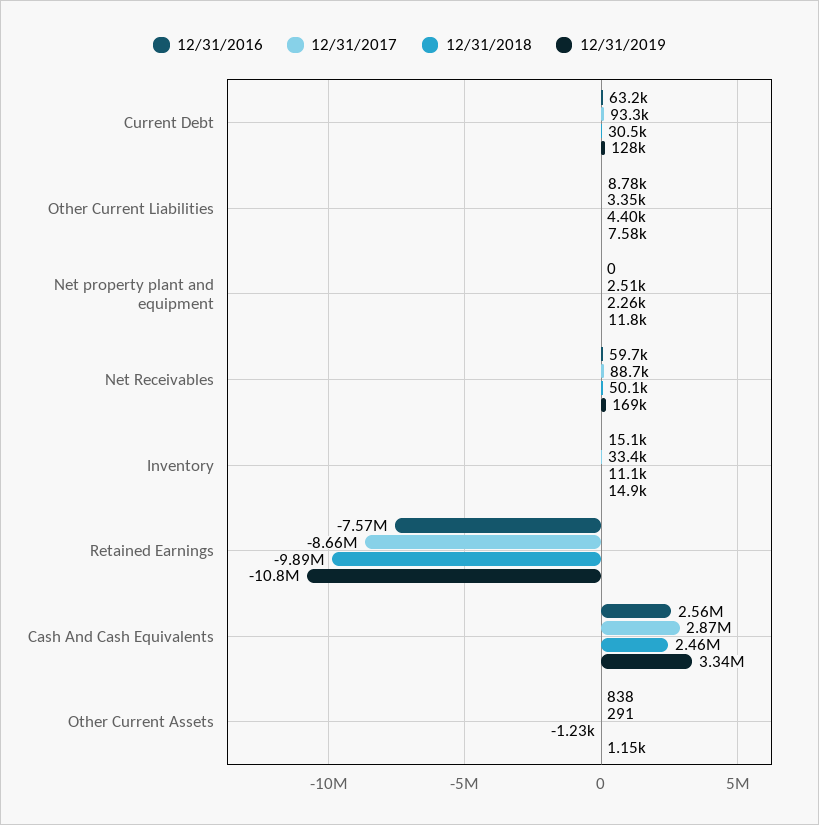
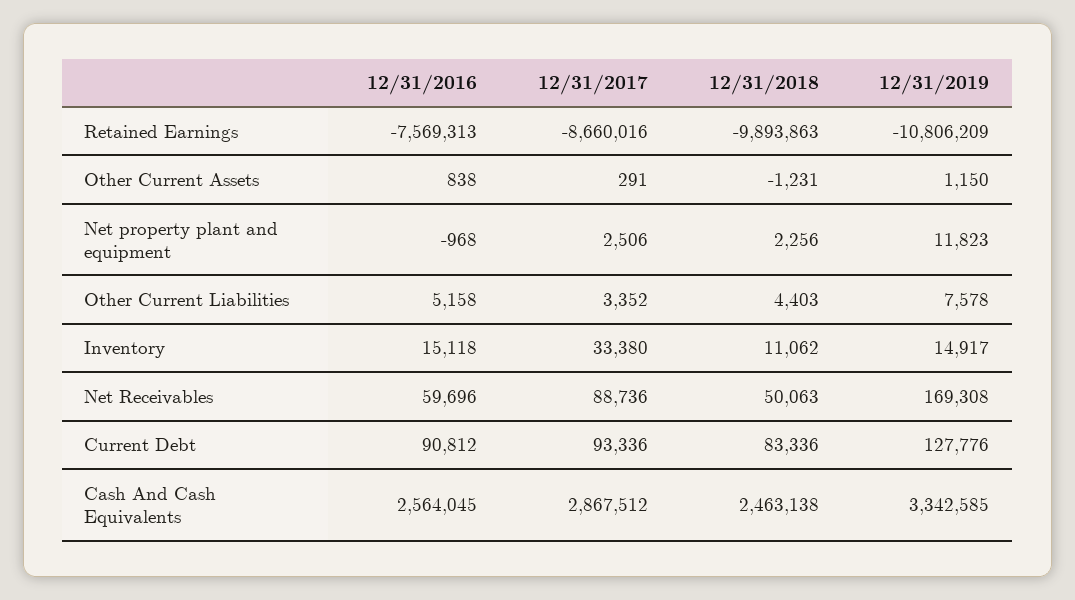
  {
    "12/31/2016": {
-     "Current Debt": 63200,
+     "Current Debt": 90812,
-     "Other Current Liabilities": 8780,
+     "Other Current Liabilities": 5158,
-     "Net property plant and equipment": 0,
+     "Net property plant and equipment": -968,
      "Net Receivables": 59696,
      "Inventory": 15118,
      "Retained Earnings": -7569313,
      "Cash And Cash Equivalents": 2564045,
      "Other Current Assets": 838
    },
    "12/31/2017": {
      "Current Debt": 93336,
      "Other Current Liabilities": 3352,
      "Net property plant and equipment": 2506,
      "Net Receivables": 88736,
      "Inventory": 33380,
      "Retained Earnings": -8660016,
      "Cash And Cash Equivalents": 2867512,
      "Other Current Assets": 291
    },
    "12/31/2018": {
-     "Current Debt": 30500,
+     "Current Debt": 83336,
      "Other Current Liabilities": 4403,
      "Net property plant and equipment": 2256,
      "Net Receivables": 50063,
      "Inventory": 11062,
      "Retained Earnings": -9893863,
      "Cash And Cash Equivalents": 2463138,
      "Other Current Assets": -1231
    },
    "12/31/2019": {
      "Current Debt": 127776,
      "Other Current Liabilities": 7578,
      "Net property plant and equipment": 11823,
      "Net Receivables": 169308,
      "Inventory": 14917,
      "Retained Earnings": -10806209,
      "Cash And Cash Equivalents": 3342585,
      "Other Current Assets": 1150
    }
  }

